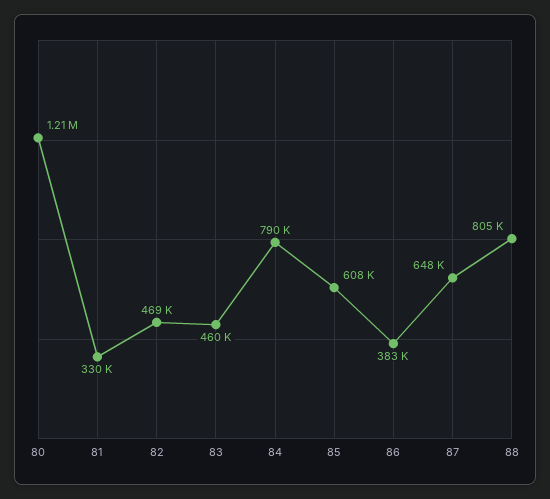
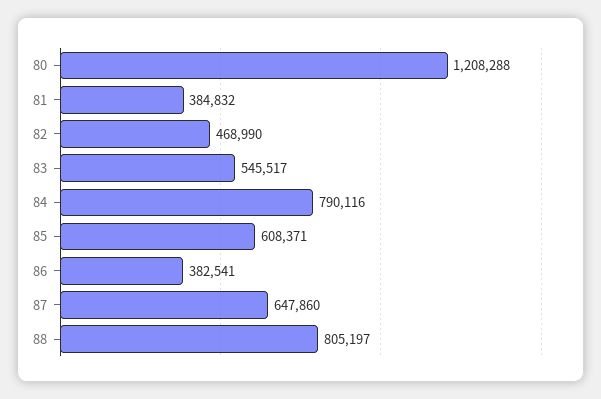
  {
    "80": 1208288,
-   "81": 330000,
+   "81": 384832,
    "82": 468990,
-   "83": 460000,
+   "83": 545517,
    "84": 790116,
    "85": 608371,
    "86": 382541,
    "87": 647860,
    "88": 805197
  }

